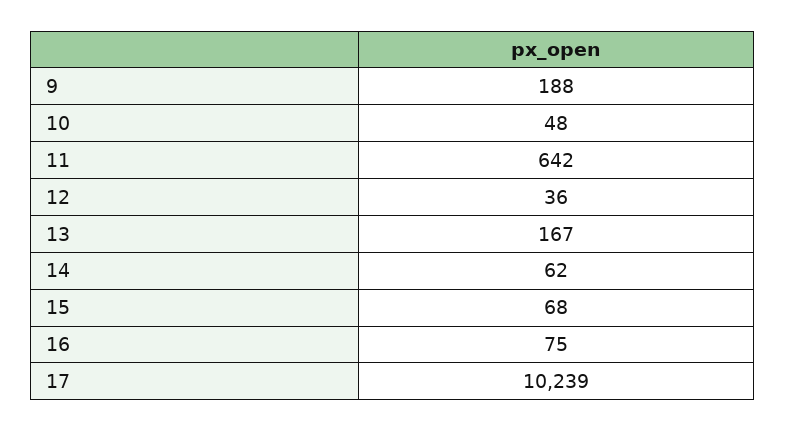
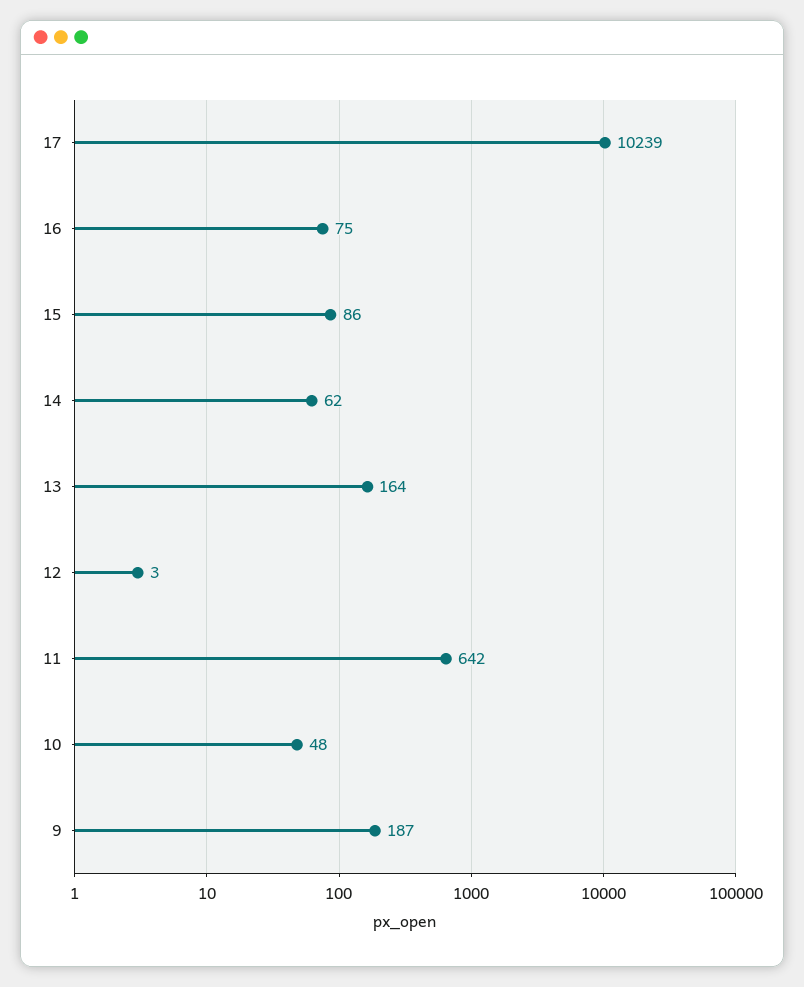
  {
-   "9": 188,
+   "9": 187,
    "10": 48,
    "11": 642,
-   "12": 36,
+   "12": 3,
-   "13": 167,
+   "13": 164,
    "14": 62,
-   "15": 68,
+   "15": 86,
    "16": 75,
    "17": 10239
  }

